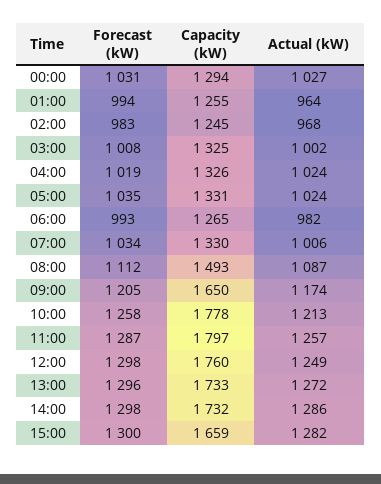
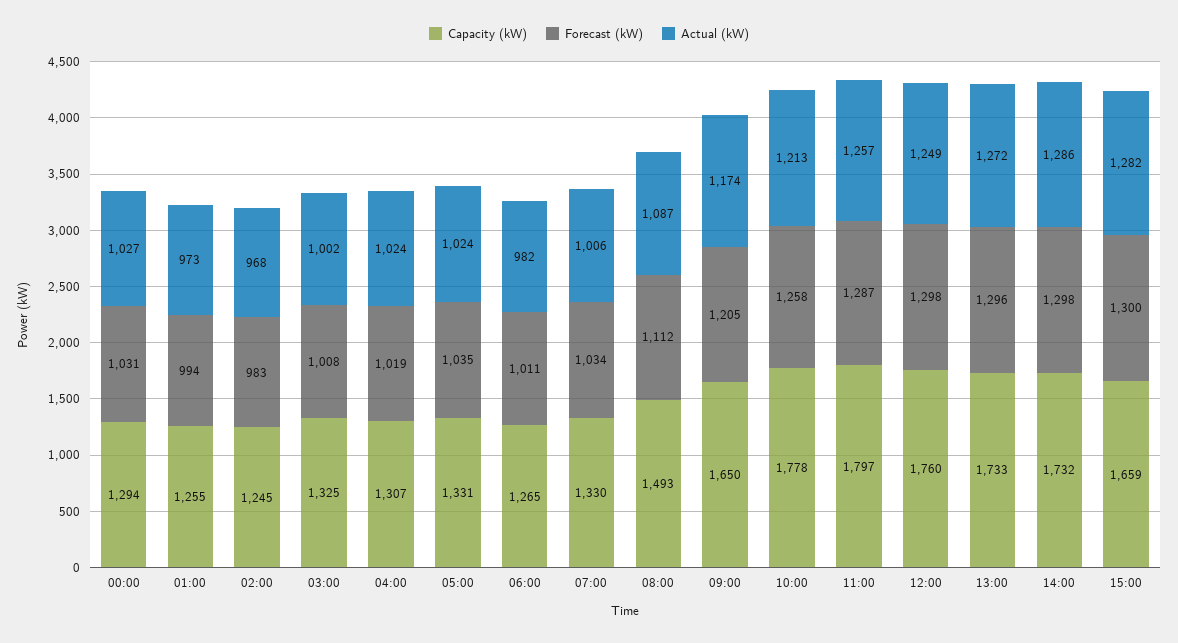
  {
    "Forecast (kW)": {
      "00:00": 1031,
      "01:00": 994,
      "02:00": 983,
      "03:00": 1008,
      "04:00": 1019,
      "05:00": 1035,
-     "06:00": 993,
+     "06:00": 1011,
      "07:00": 1034,
      "08:00": 1112,
      "09:00": 1205,
      "10:00": 1258,
      "11:00": 1287,
      "12:00": 1298,
      "13:00": 1296,
      "14:00": 1298,
      "15:00": 1300
    },
    "Capacity (kW)": {
      "00:00": 1294,
      "01:00": 1255,
      "02:00": 1245,
      "03:00": 1325,
-     "04:00": 1326,
+     "04:00": 1307,
      "05:00": 1331,
      "06:00": 1265,
      "07:00": 1330,
      "08:00": 1493,
      "09:00": 1650,
      "10:00": 1778,
      "11:00": 1797,
      "12:00": 1760,
      "13:00": 1733,
      "14:00": 1732,
      "15:00": 1659
    },
    "Actual (kW)": {
      "00:00": 1027,
-     "01:00": 964,
+     "01:00": 973,
      "02:00": 968,
      "03:00": 1002,
      "04:00": 1024,
      "05:00": 1024,
      "06:00": 982,
      "07:00": 1006,
      "08:00": 1087,
      "09:00": 1174,
      "10:00": 1213,
      "11:00": 1257,
      "12:00": 1249,
      "13:00": 1272,
      "14:00": 1286,
      "15:00": 1282
    }
  }

